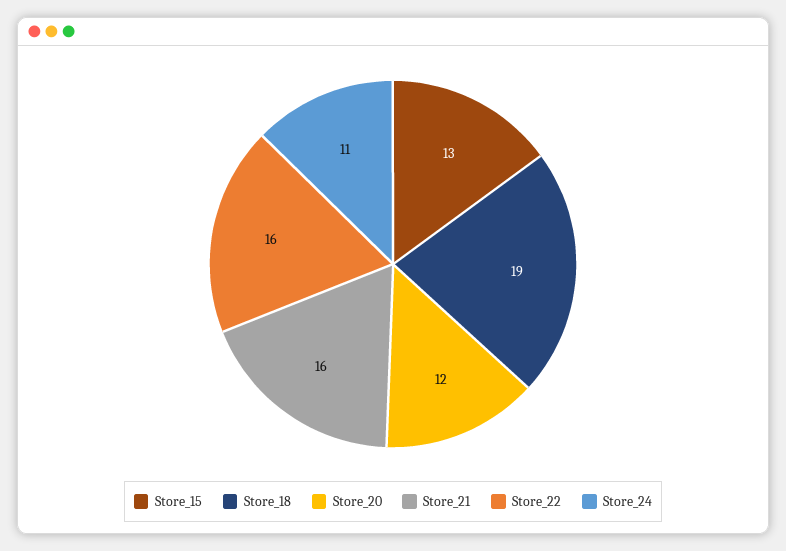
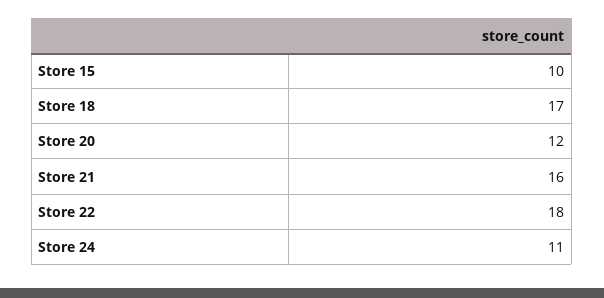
  {
-   "Store_15": 13,
+   "Store_15": 10,
-   "Store_18": 19,
+   "Store_18": 17,
    "Store_20": 12,
    "Store_21": 16,
-   "Store_22": 16,
+   "Store_22": 18,
    "Store_24": 11
  }

